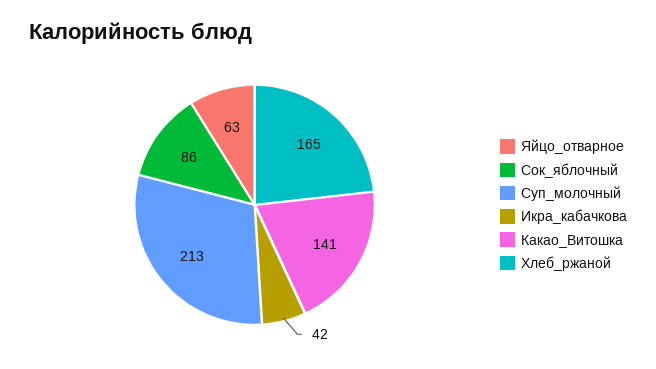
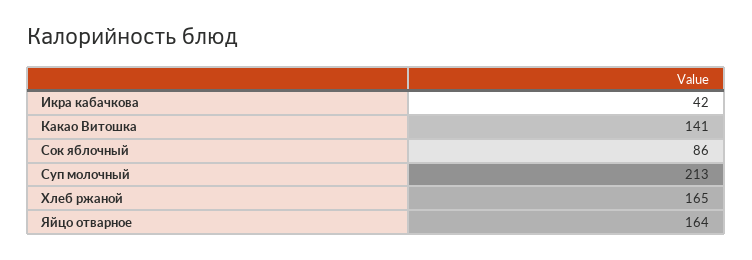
  {
-   "Яйцо_отварное": 63,
+   "Яйцо_отварное": 164,
    "Сок_яблочный": 86,
    "Суп_молочный": 213,
    "Икра_кабачкова": 42,
    "Какао_Витошка": 141,
    "Хлеб_ржаной": 165
  }

